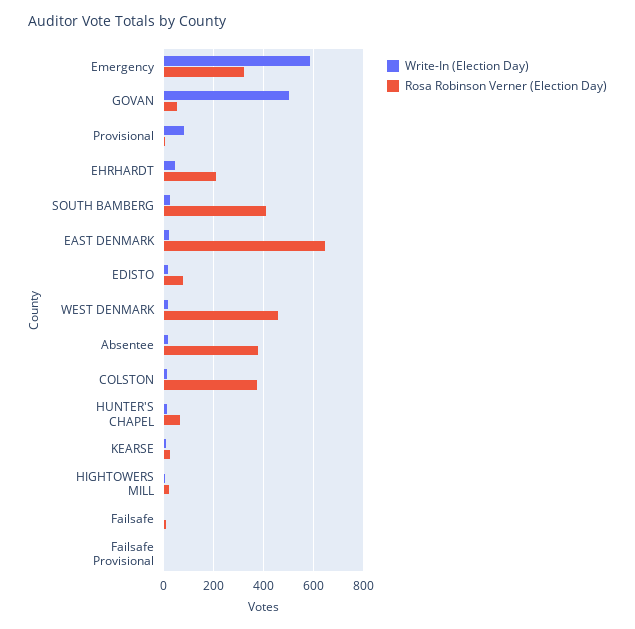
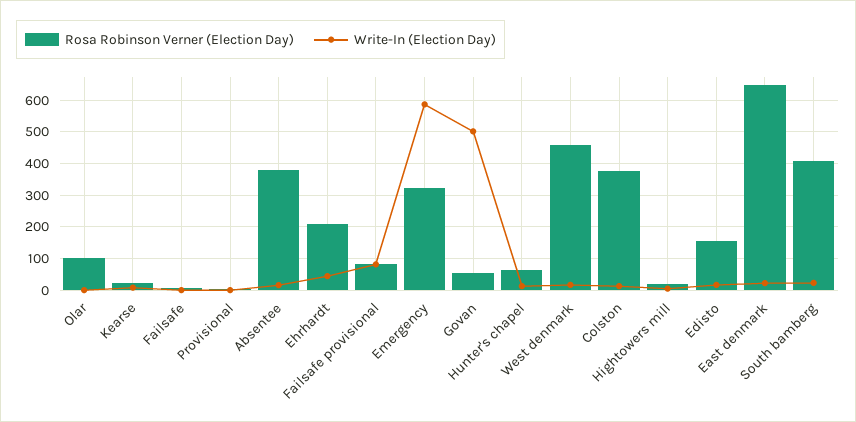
  {
    "Write-In (Election Day)": {
      "Emergency": 580,
      "GOVAN": 500,
-     "Provisional": 75,
+     "Provisional": 0,
      "EHRHARDT": 40,
      "SOUTH BAMBERG": 20,
      "EAST DENMARK": 20,
      "EDISTO": 20,
      "WEST DENMARK": 20,
      "Absentee": 20,
      "COLSTON": 20,
      "HUNTER'S CHAPEL": 20,
      "KEARSE": 0,
      "HIGHTOWERS MILL": 0,
      "Failsafe": 0,
-     "Failsafe Provisional": 0
+     "Failsafe Provisional": 80,
+     "Olar": 0
    },
    "Rosa Robinson Verner (Election Day)": {
      "Emergency": 320,
      "GOVAN": 60,
      "Provisional": 0,
      "EHRHARDT": 200,
      "SOUTH BAMBERG": 400,
      "EAST DENMARK": 640,
-     "EDISTO": 75,
+     "EDISTO": 160,
      "WEST DENMARK": 460,
      "Absentee": 380,
      "COLSTON": 380,
      "HUNTER'S CHAPEL": 60,
      "KEARSE": 20,
      "HIGHTOWERS MILL": 20,
      "Failsafe": 0,
-     "Failsafe Provisional": 0
+     "Failsafe Provisional": 80,
+     "Olar": 100
    }
  }

